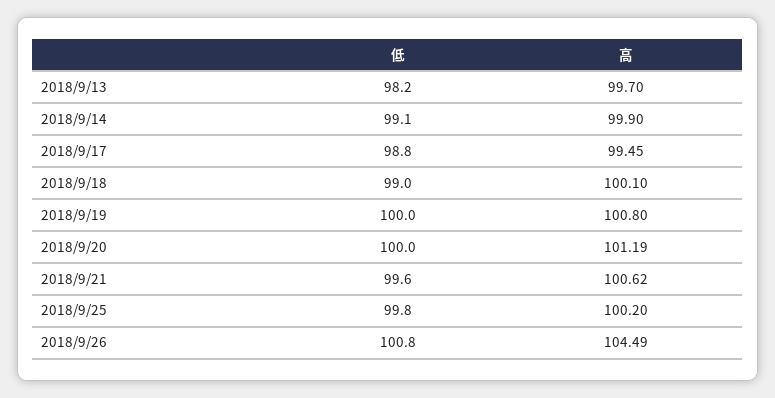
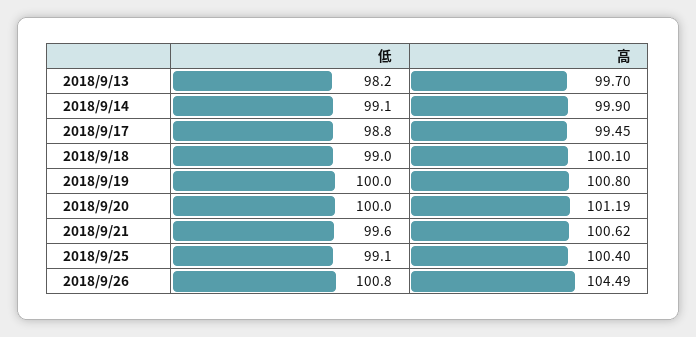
  {
    "低": {
      "2018/9/13": 98.2,
      "2018/9/14": 99.1,
      "2018/9/17": 98.8,
      "2018/9/18": 99,
      "2018/9/19": 100,
      "2018/9/20": 100,
      "2018/9/21": 99.6,
-     "2018/9/25": 99.8,
+     "2018/9/25": 99.1,
      "2018/9/26": 100.8
    },
    "高": {
      "2018/9/13": 99.7,
      "2018/9/14": 99.9,
      "2018/9/17": 99.45,
      "2018/9/18": 100.1,
      "2018/9/19": 100.8,
      "2018/9/20": 101.19,
      "2018/9/21": 100.62,
-     "2018/9/25": 100.2,
+     "2018/9/25": 100.4,
      "2018/9/26": 104.49
    }
  }

